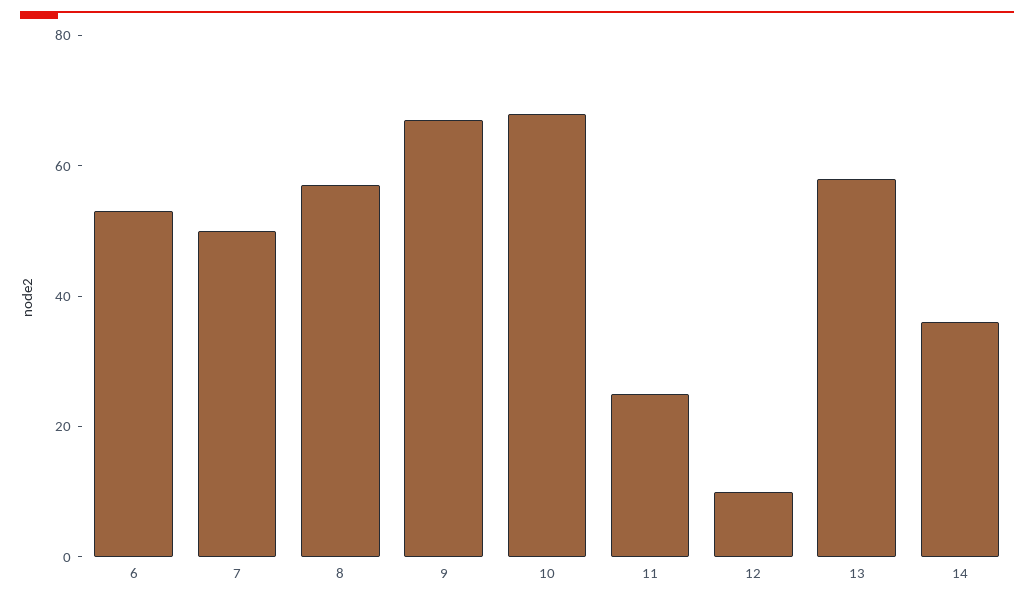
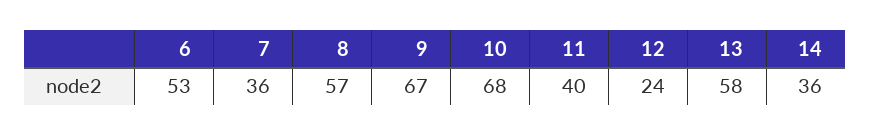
  {
    "6": 53,
-   "7": 50,
+   "7": 36,
    "8": 57,
    "9": 67,
    "10": 68,
-   "11": 25,
+   "11": 40,
-   "12": 10,
+   "12": 24,
    "13": 58,
    "14": 36
  }

